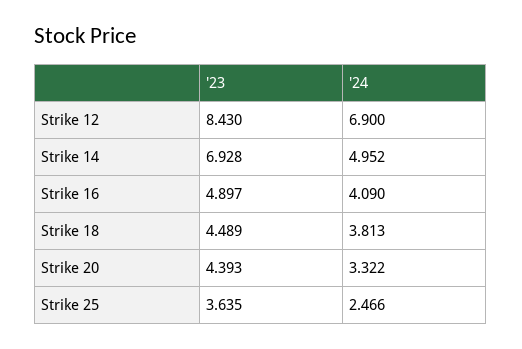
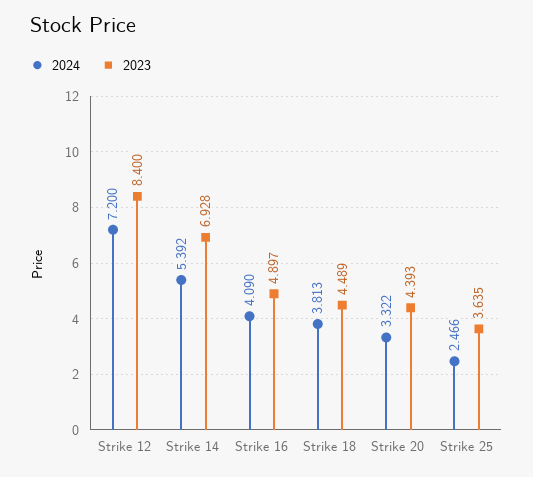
  {
    "'23": {
-     "Strike 12": 8.43,
+     "Strike 12": 8.4,
      "Strike 14": 6.928,
      "Strike 16": 4.897,
      "Strike 18": 4.489,
      "Strike 20": 4.393,
      "Strike 25": 3.635
    },
    "'24": {
-     "Strike 12": 6.9,
+     "Strike 12": 7.2,
-     "Strike 14": 4.952,
+     "Strike 14": 5.392,
      "Strike 16": 4.09,
      "Strike 18": 3.813,
      "Strike 20": 3.322,
      "Strike 25": 2.466
    }
  }

